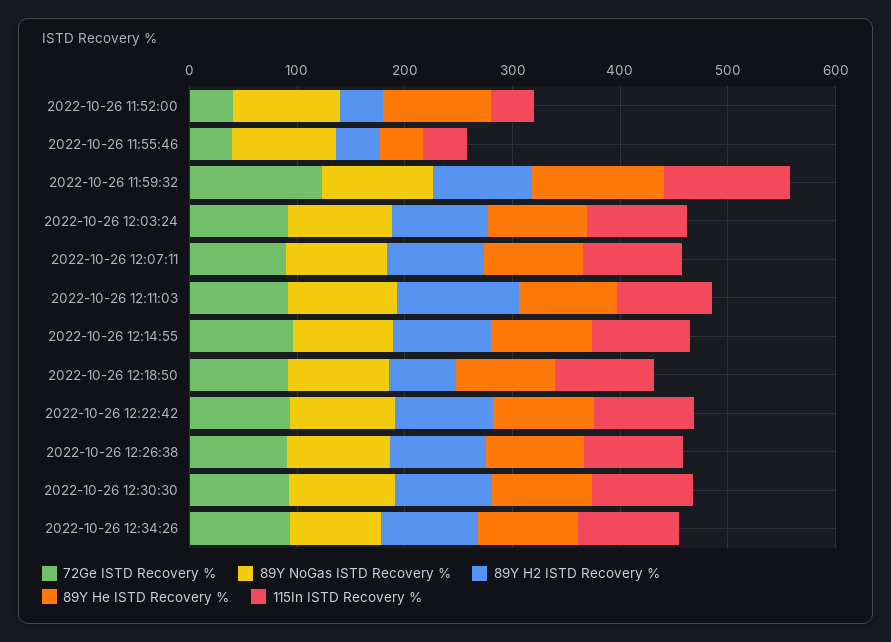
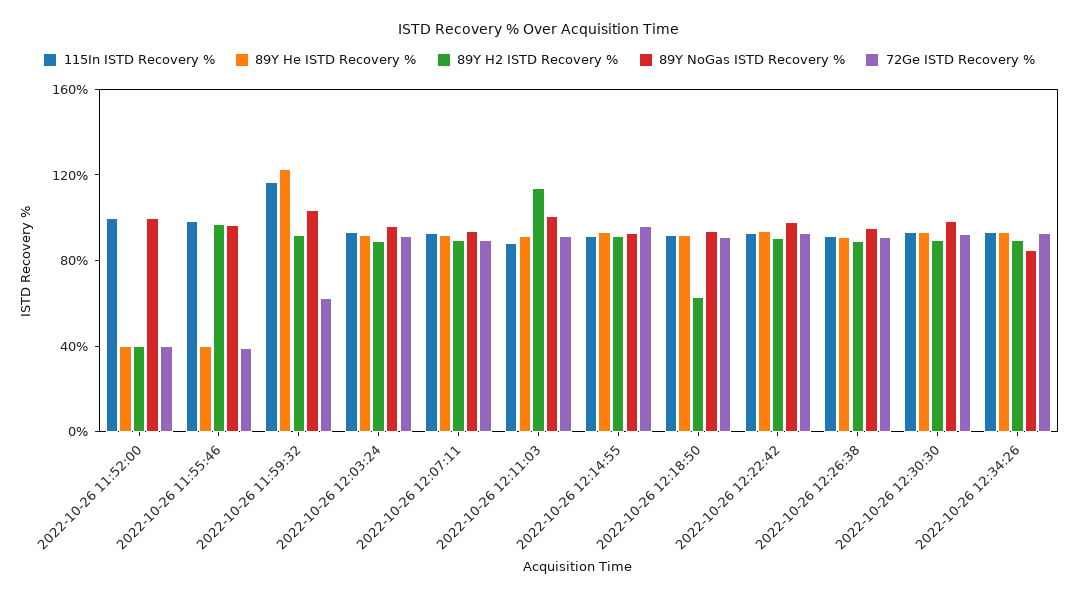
  {
    "72Ge ISTD Recovery %": {
      "2022-10-26 11:52:00": 40,
      "2022-10-26 11:55:46": 40,
-     "2022-10-26 11:59:32": 120,
+     "2022-10-26 11:59:32": 60,
      "2022-10-26 12:03:24": 90,
      "2022-10-26 12:07:11": 90,
      "2022-10-26 12:11:03": 90,
      "2022-10-26 12:14:55": 100,
      "2022-10-26 12:18:50": 90,
      "2022-10-26 12:22:42": 90,
      "2022-10-26 12:26:38": 90,
      "2022-10-26 12:30:30": 90,
      "2022-10-26 12:34:26": 90
    },
    "89Y NoGas ISTD Recovery %": {
      "2022-10-26 11:52:00": 100,
      "2022-10-26 11:55:46": 100,
      "2022-10-26 11:59:32": 100,
      "2022-10-26 12:03:24": 100,
      "2022-10-26 12:07:11": 90,
      "2022-10-26 12:11:03": 100,
      "2022-10-26 12:14:55": 90,
      "2022-10-26 12:18:50": 90,
      "2022-10-26 12:22:42": 100,
      "2022-10-26 12:26:38": 100,
      "2022-10-26 12:30:30": 100,
      "2022-10-26 12:34:26": 80
    },
    "89Y H2 ISTD Recovery %": {
      "2022-10-26 11:52:00": 40,
-     "2022-10-26 11:55:46": 40,
+     "2022-10-26 11:55:46": 100,
      "2022-10-26 11:59:32": 90,
      "2022-10-26 12:03:24": 90,
      "2022-10-26 12:07:11": 90,
      "2022-10-26 12:11:03": 110,
      "2022-10-26 12:14:55": 90,
      "2022-10-26 12:18:50": 60,
      "2022-10-26 12:22:42": 90,
      "2022-10-26 12:26:38": 90,
      "2022-10-26 12:30:30": 90,
      "2022-10-26 12:34:26": 90
    },
    "89Y He ISTD Recovery %": {
-     "2022-10-26 11:52:00": 100,
+     "2022-10-26 11:52:00": 40,
      "2022-10-26 11:55:46": 40,
      "2022-10-26 11:59:32": 120,
      "2022-10-26 12:03:24": 90,
      "2022-10-26 12:07:11": 90,
      "2022-10-26 12:11:03": 90,
      "2022-10-26 12:14:55": 90,
      "2022-10-26 12:18:50": 90,
      "2022-10-26 12:22:42": 90,
      "2022-10-26 12:26:38": 90,
      "2022-10-26 12:30:30": 90,
      "2022-10-26 12:34:26": 90
    },
    "115In ISTD Recovery %": {
-     "2022-10-26 11:52:00": 40,
+     "2022-10-26 11:52:00": 100,
-     "2022-10-26 11:55:46": 40,
+     "2022-10-26 11:55:46": 100,
      "2022-10-26 11:59:32": 120,
      "2022-10-26 12:03:24": 90,
      "2022-10-26 12:07:11": 90,
      "2022-10-26 12:11:03": 90,
      "2022-10-26 12:14:55": 90,
      "2022-10-26 12:18:50": 90,
      "2022-10-26 12:22:42": 90,
      "2022-10-26 12:26:38": 90,
      "2022-10-26 12:30:30": 90,
      "2022-10-26 12:34:26": 90
    }
  }

